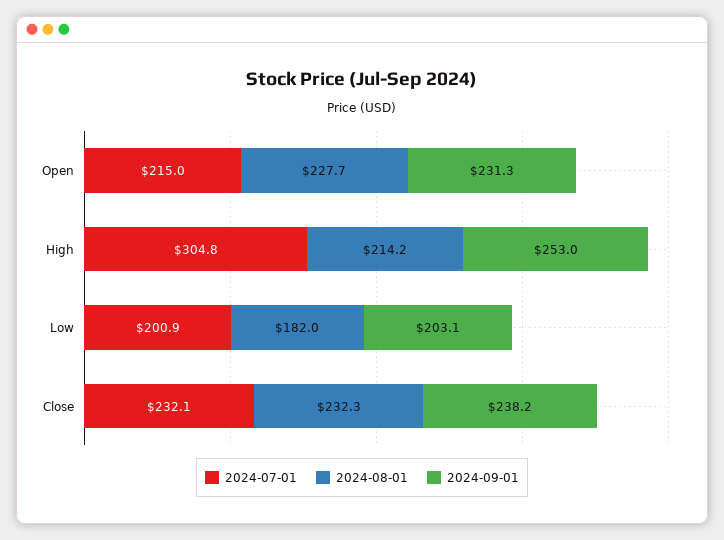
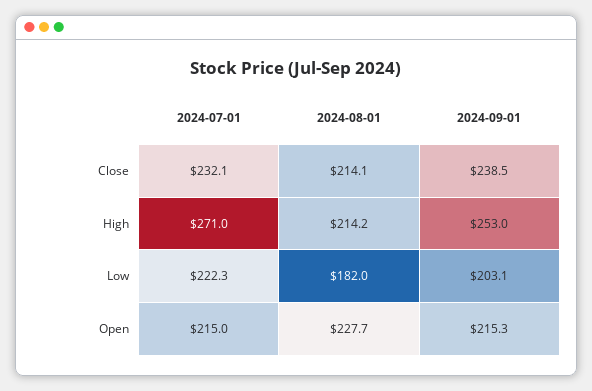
  {
    "2024-07-01": {
      "Open": 215,
-     "High": 304.8,
+     "High": 271,
-     "Low": 200.9,
+     "Low": 222.3,
      "Close": 232.1
    },
    "2024-08-01": {
      "Open": 227.7,
      "High": 214.2,
      "Low": 182,
-     "Close": 232.3
+     "Close": 214.1
    },
    "2024-09-01": {
-     "Open": 231.3,
+     "Open": 215.3,
      "High": 253,
      "Low": 203.1,
-     "Close": 238.2
+     "Close": 238.5
    }
  }

